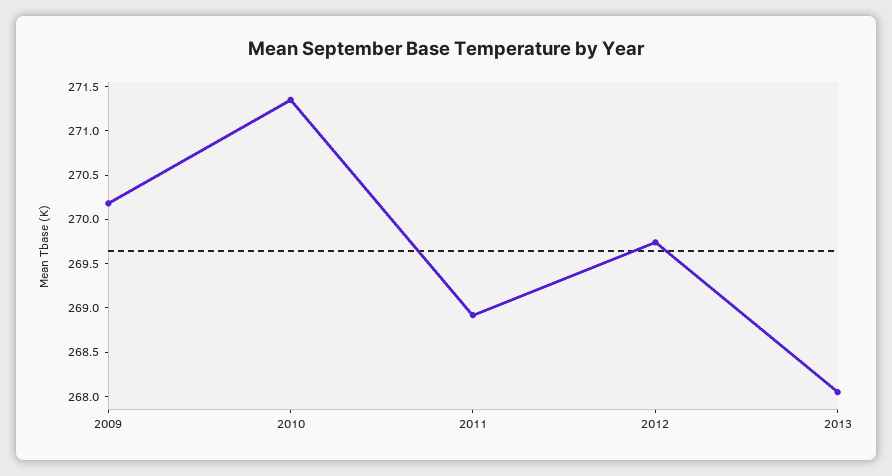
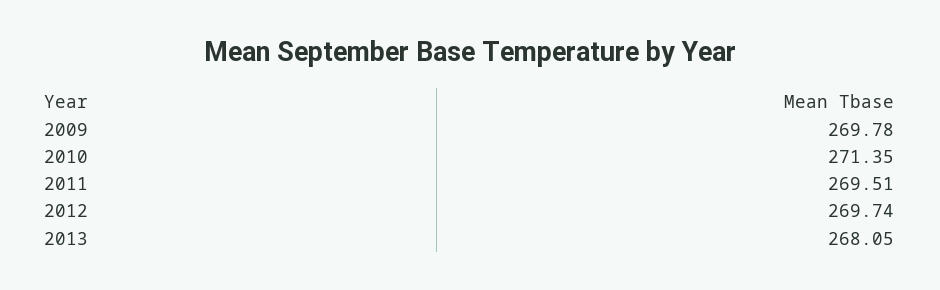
  {
-   "2009": 270.2,
+   "2009": 269.78,
    "2010": 271.35,
-   "2011": 268.9,
+   "2011": 269.51,
    "2012": 269.74,
    "2013": 268.05
  }

